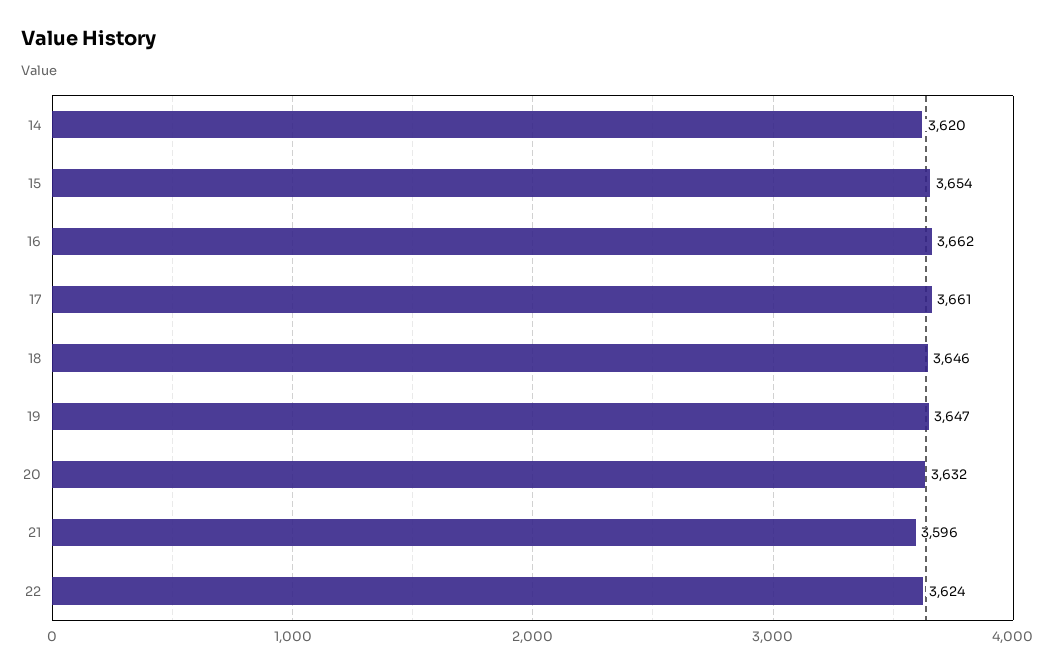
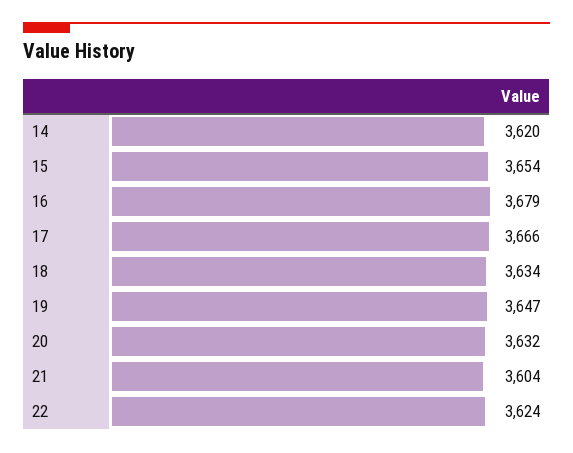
  {
    "14": 3620,
    "15": 3654,
-   "16": 3662,
+   "16": 3679,
-   "17": 3661,
+   "17": 3666,
-   "18": 3646,
+   "18": 3634,
    "19": 3647,
    "20": 3632,
-   "21": 3596,
+   "21": 3604,
    "22": 3624
  }

